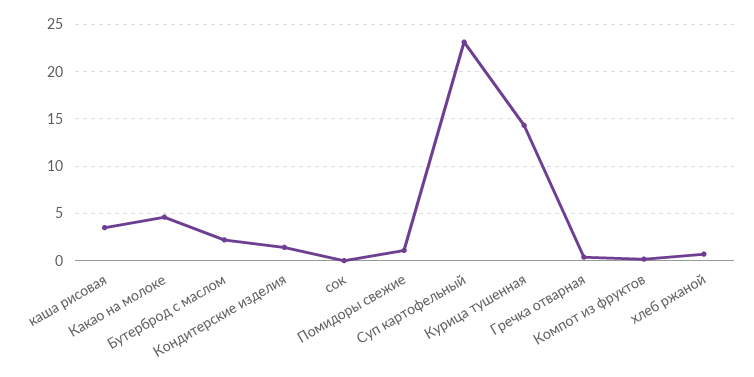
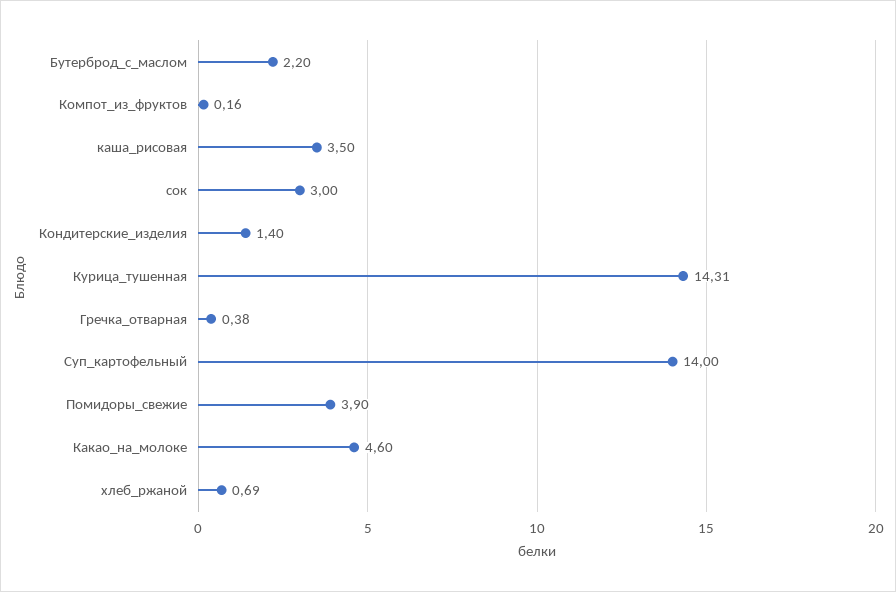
  {
    "каша рисовая": 3.5,
    "Какао на молоке": 4.6,
    "Бутерброд с маслом": 2.2,
    "Кондитерские изделия": 1.4,
-   "сок": 0,
+   "сок": 3,
-   "Помидоры свежие": 1,
+   "Помидоры свежие": 3.9,
-   "Суп картофельный": 23,
+   "Суп картофельный": 14,
    "Курица тушенная": 14.31,
    "Гречка отварная": 0.38,
    "Компот из фруктов": 0.16,
    "хлеб ржаной": 0.69
  }

